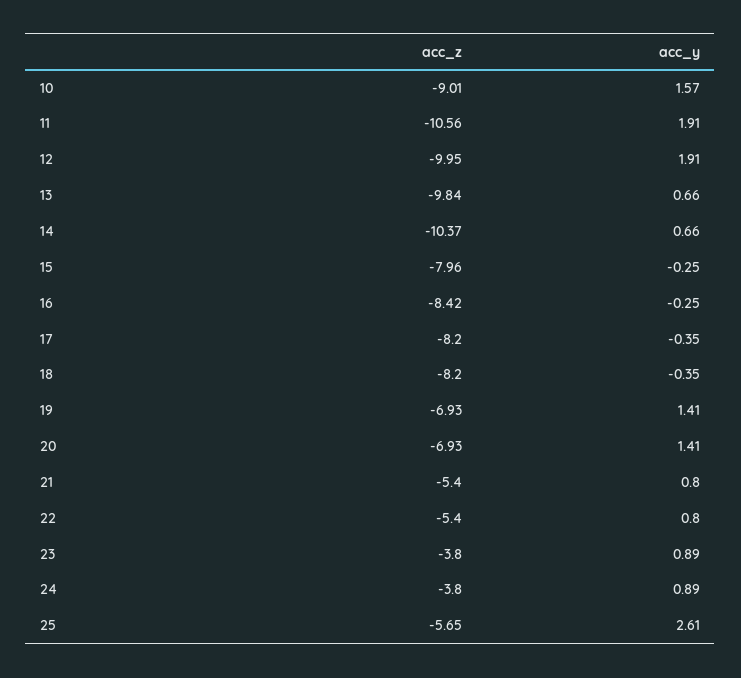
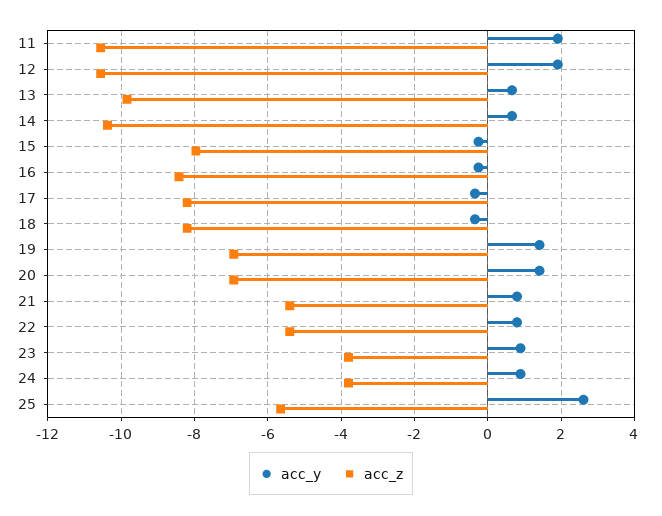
  {
    "acc_z": {
-     "10": -9.01,
      "11": -10.56,
-     "12": -9.95,
+     "12": -10.6,
      "13": -9.84,
      "14": -10.37,
      "15": -7.96,
      "16": -8.42,
      "17": -8.2,
      "18": -8.2,
      "19": -6.93,
      "20": -6.93,
      "21": -5.4,
      "22": -5.4,
      "23": -3.8,
      "24": -3.8,
      "25": -5.65
    },
    "acc_y": {
-     "10": 1.57,
      "11": 1.91,
      "12": 1.91,
      "13": 0.66,
      "14": 0.66,
      "15": -0.25,
      "16": -0.25,
      "17": -0.35,
      "18": -0.35,
      "19": 1.41,
      "20": 1.41,
      "21": 0.8,
      "22": 0.8,
      "23": 0.89,
      "24": 0.89,
      "25": 2.61
    }
  }

